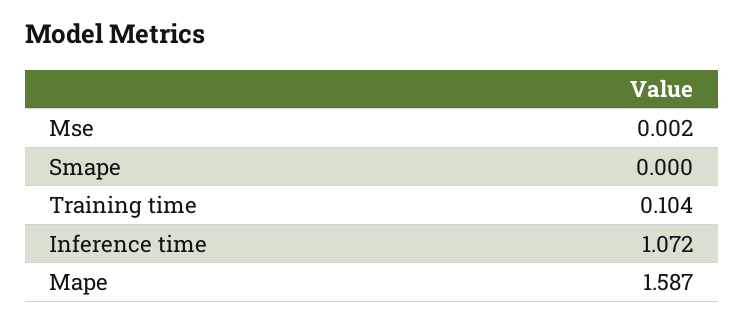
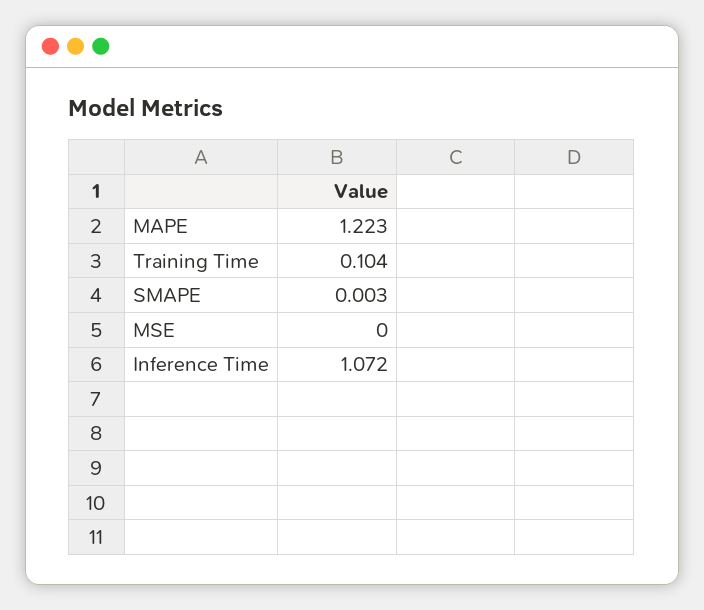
  {
-   "Mse": 0.002,
+   "Mse": 0,
-   "Smape": 0,
+   "Smape": 0.003,
    "Training time": 0.104,
    "Inference time": 1.072,
-   "Mape": 1.587
+   "Mape": 1.223
  }

